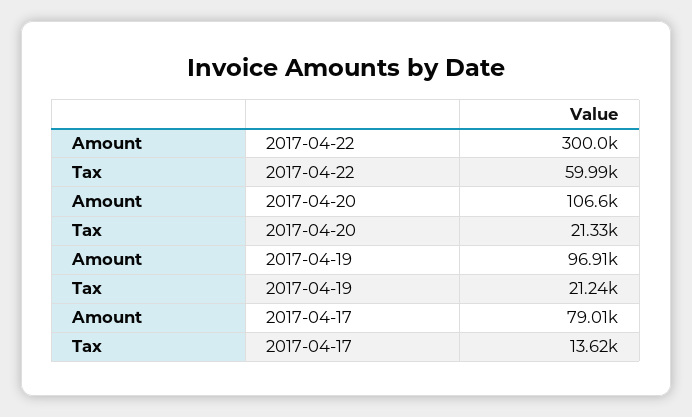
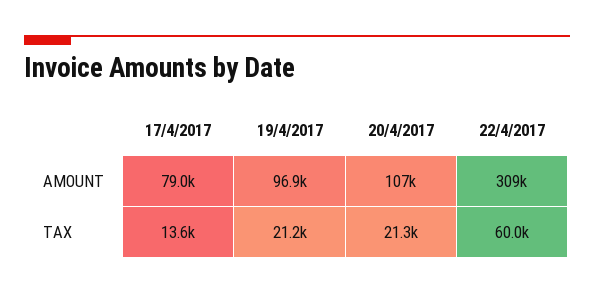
  {
    "Amount": {
-     "2017-04-22": 300000,
+     "2017-04-22": 309000,
      "2017-04-20": 106600,
      "2017-04-19": 96910,
      "2017-04-17": 79010
    },
    "Tax": {
      "2017-04-22": 59990,
      "2017-04-20": 21330,
      "2017-04-19": 21240,
      "2017-04-17": 13620
    }
  }

